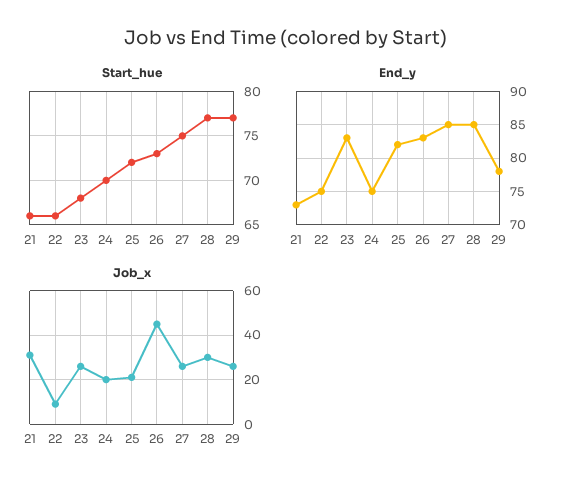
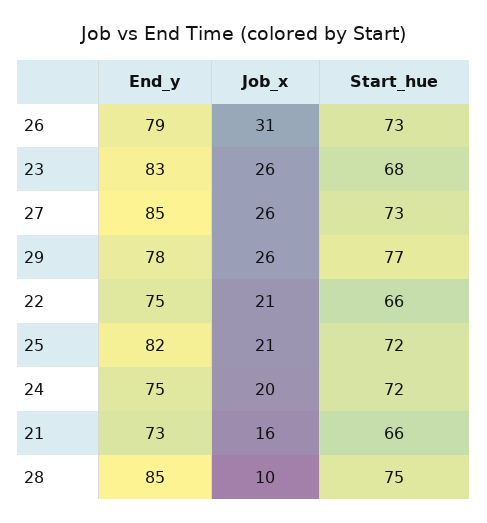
  {
    "Start_hue": {
      "21": 66,
      "22": 66,
      "23": 68,
-     "24": 70,
+     "24": 72,
      "25": 72,
      "26": 73,
-     "27": 75,
+     "27": 73,
-     "28": 77,
+     "28": 75,
      "29": 77
    },
    "End_y": {
      "21": 73,
      "22": 75,
      "23": 83,
      "24": 75,
      "25": 82,
-     "26": 83,
+     "26": 79,
      "27": 85,
      "28": 85,
      "29": 78
    },
    "Job_x": {
-     "21": 30,
+     "21": 16,
-     "22": 10,
+     "22": 21,
      "23": 26,
      "24": 20,
      "25": 21,
-     "26": 45,
+     "26": 31,
      "27": 26,
-     "28": 30,
+     "28": 10,
      "29": 26
    }
  }

